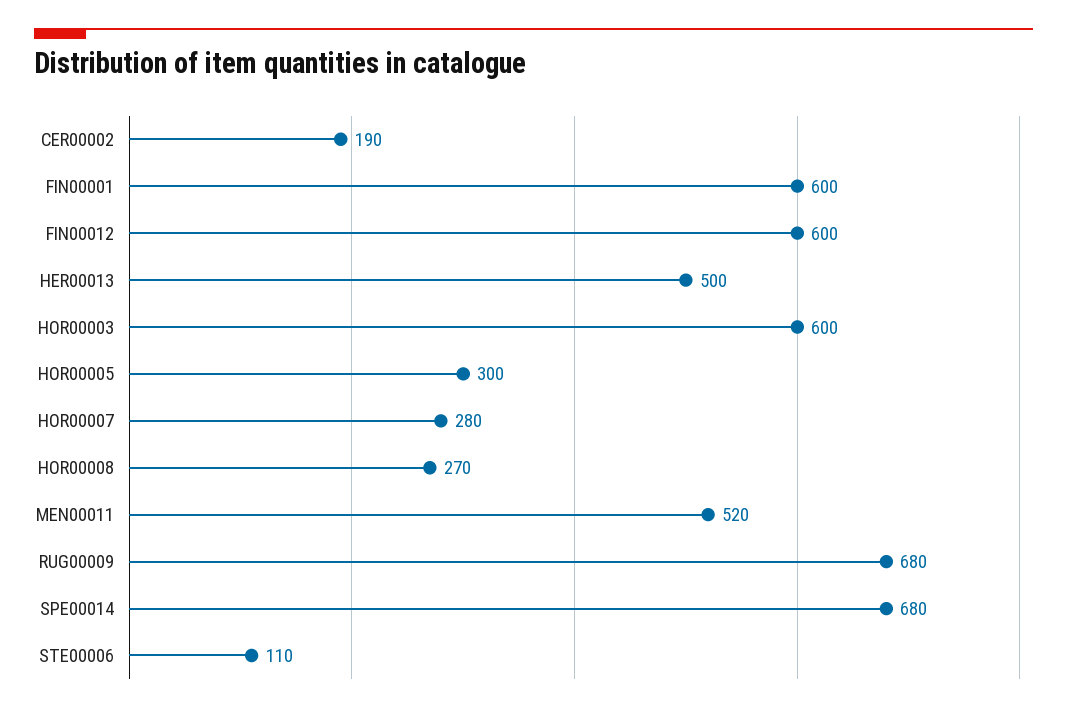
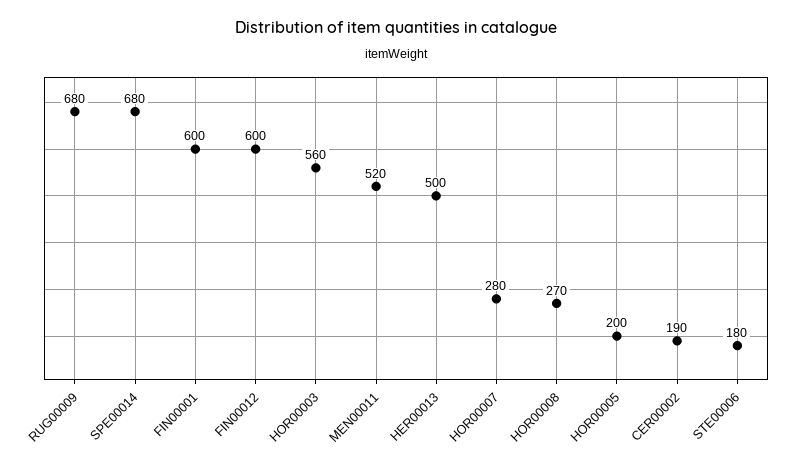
  {
    "CER00002": 190,
    "FIN00001": 600,
    "FIN00012": 600,
    "HER00013": 500,
-   "HOR00003": 600,
+   "HOR00003": 560,
-   "HOR00005": 300,
+   "HOR00005": 200,
    "HOR00007": 280,
    "HOR00008": 270,
    "MEN00011": 520,
    "RUG00009": 680,
    "SPE00014": 680,
-   "STE00006": 110
+   "STE00006": 180
  }

